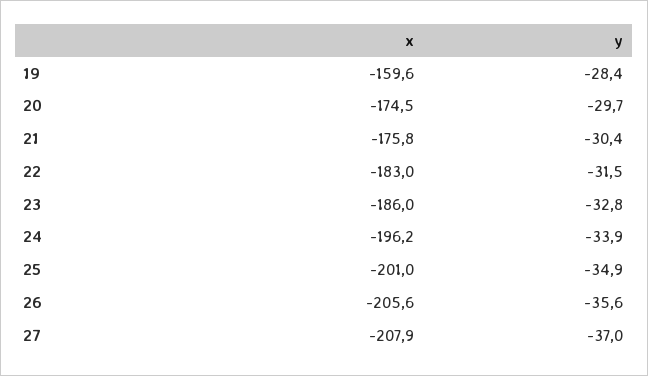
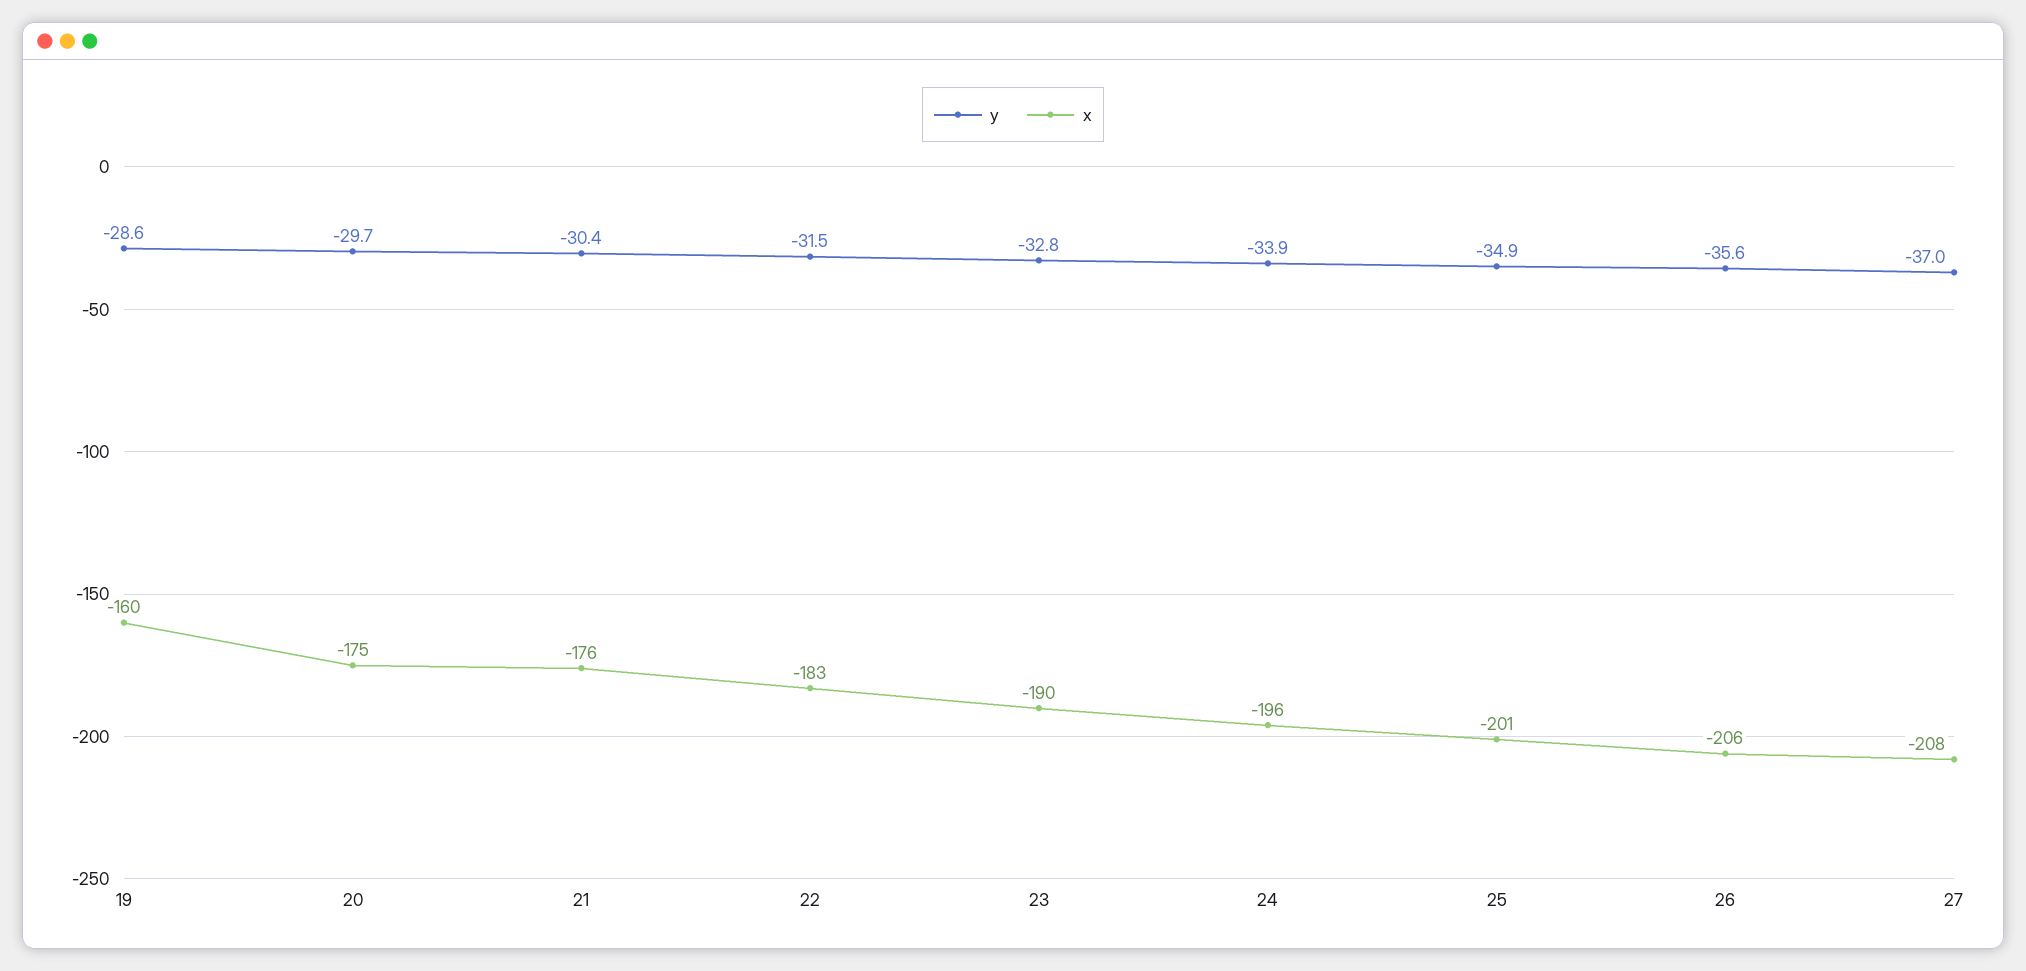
  {
    "x": {
      "19": -159.6,
      "20": -174.5,
      "21": -175.8,
      "22": -183,
-     "23": -186,
+     "23": -190,
      "24": -196.2,
      "25": -201,
      "26": -205.6,
      "27": -207.9
    },
    "y": {
-     "19": -28.4,
+     "19": -28.6,
      "20": -29.7,
      "21": -30.4,
      "22": -31.5,
      "23": -32.8,
      "24": -33.9,
      "25": -34.9,
      "26": -35.6,
      "27": -37
    }
  }

